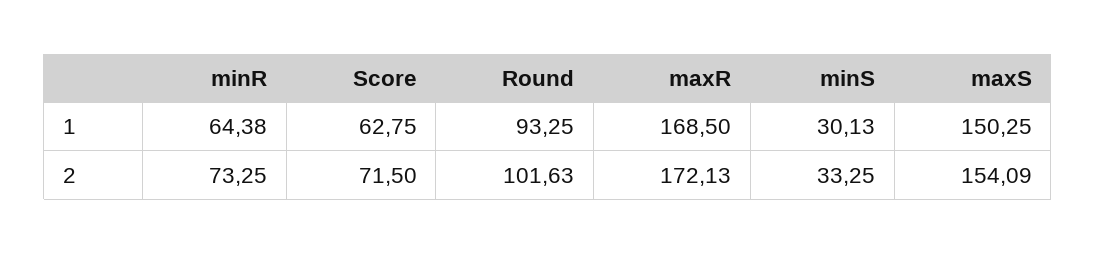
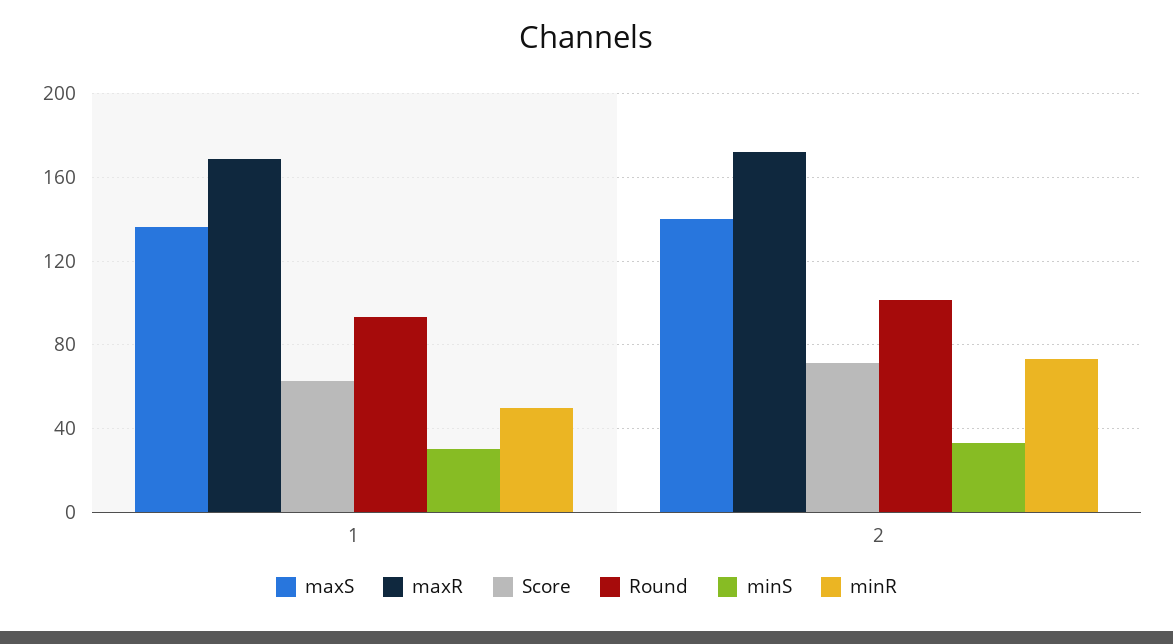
  {
    "minR": {
-     "1": 64.38,
+     "1": 50,
      "2": 73.25
    },
    "Score": {
      "1": 62.75,
      "2": 71.5
    },
    "Round": {
      "1": 93.25,
      "2": 101.63
    },
    "maxR": {
      "1": 168.5,
      "2": 172.13
    },
    "minS": {
      "1": 30.13,
      "2": 33.25
    },
    "maxS": {
-     "1": 150.25,
+     "1": 135,
-     "2": 154.09
+     "2": 140
    }
  }

